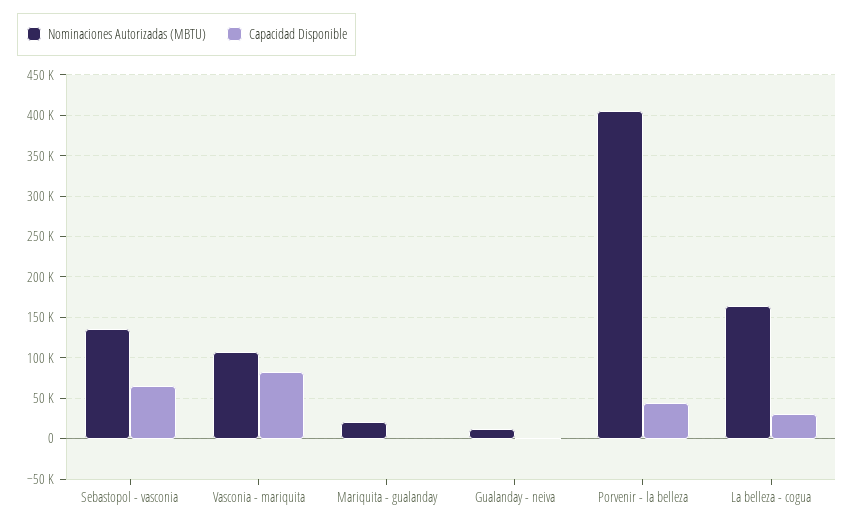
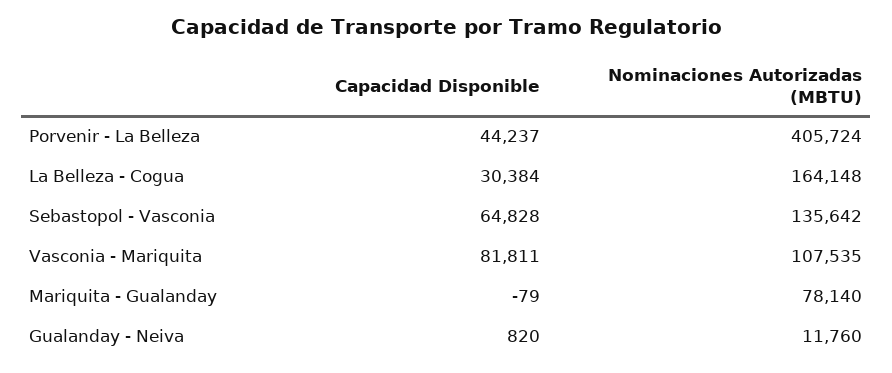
  {
    "Nominaciones Autorizadas (MBTU)": {
      "Sebastopol - vasconia": 135642,
      "Vasconia - mariquita": 107535,
-     "Mariquita - gualanday": 20000,
+     "Mariquita - gualanday": 78140,
      "Gualanday - neiva": 11760,
      "Porvenir - la belleza": 405724,
      "La belleza - cogua": 164148
    },
    "Capacidad Disponible": {
      "Sebastopol - vasconia": 64828,
      "Vasconia - mariquita": 81811,
      "Mariquita - gualanday": -79,
      "Gualanday - neiva": 820,
      "Porvenir - la belleza": 44237,
      "La belleza - cogua": 30384
    }
  }

